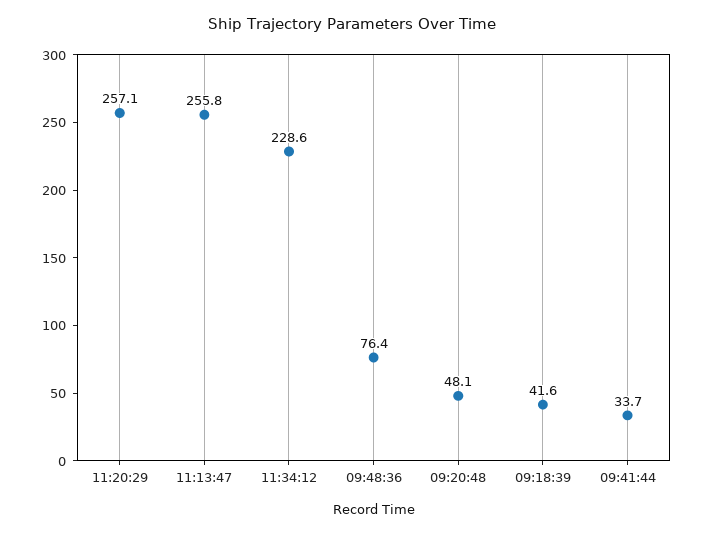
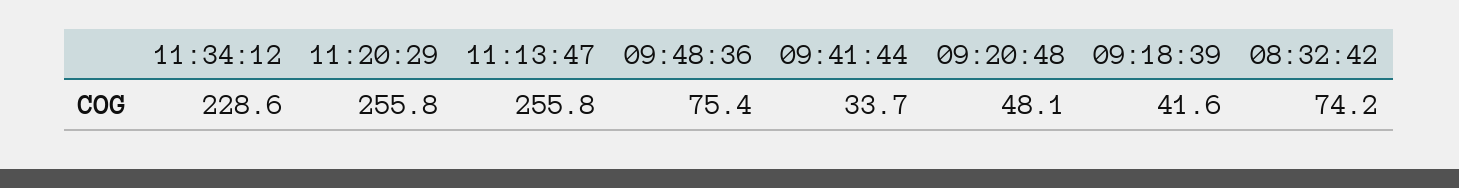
  {
-   "11:20:29": 257.1,
+   "11:20:29": 255.8,
    "11:13:47": 255.8,
    "11:34:12": 228.6,
-   "09:48:36": 76.4,
+   "09:48:36": 75.4,
    "09:20:48": 48.1,
    "09:18:39": 41.6,
-   "09:41:44": 33.7
+   "09:41:44": 33.7,
+   "08:32:42": 74.2
  }

